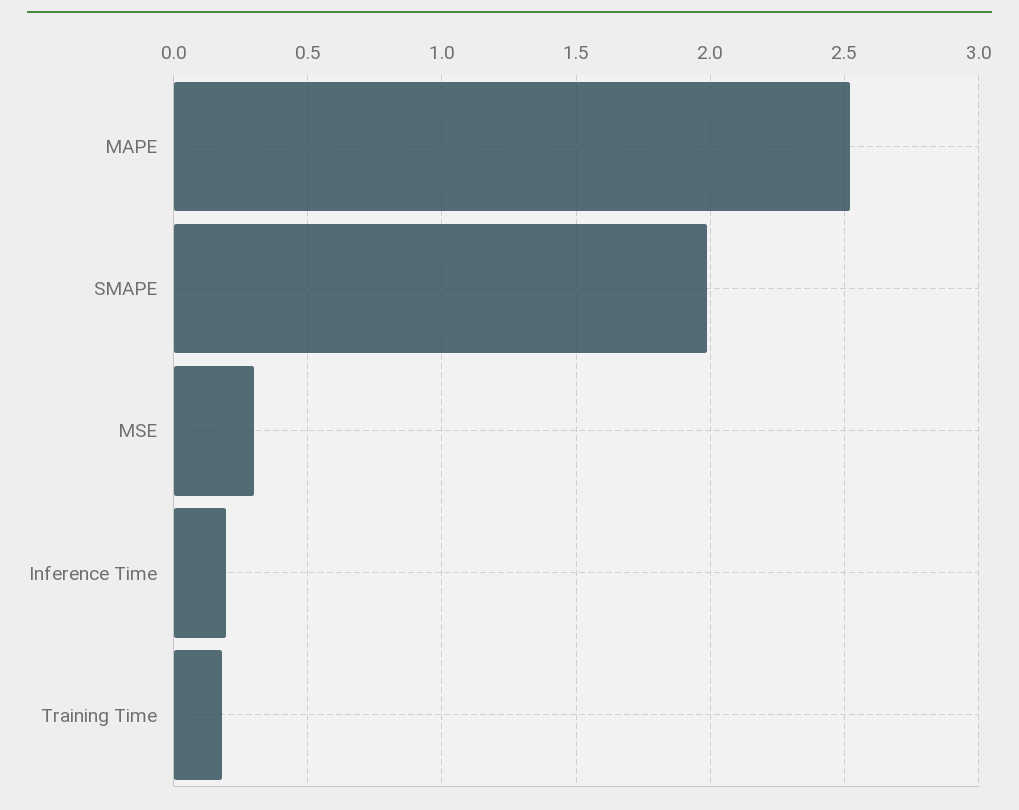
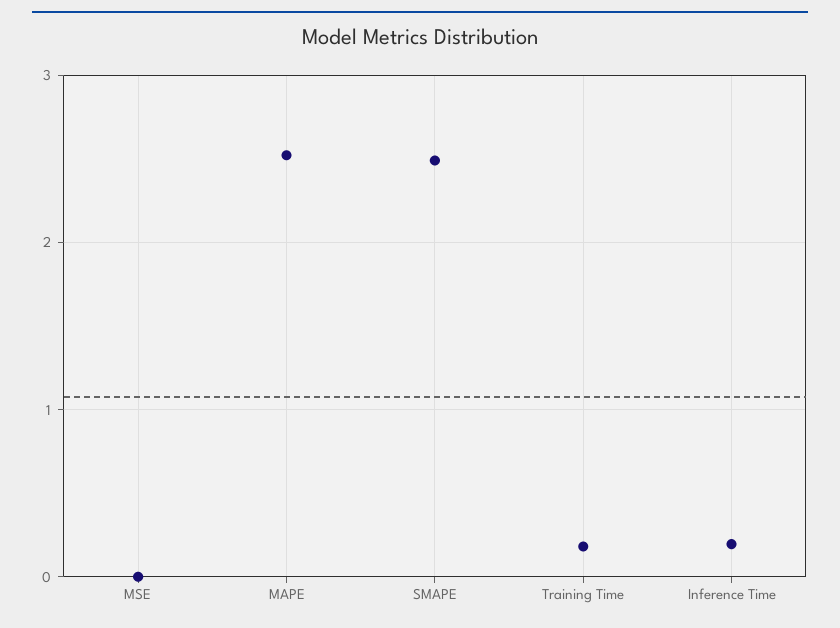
  {
    "MAPE": 2.5,
-   "SMAPE": 2,
+   "SMAPE": 2.5,
-   "MSE": 0.3,
+   "MSE": 0,
    "Inference Time": 0.2,
    "Training Time": 0.2
  }

